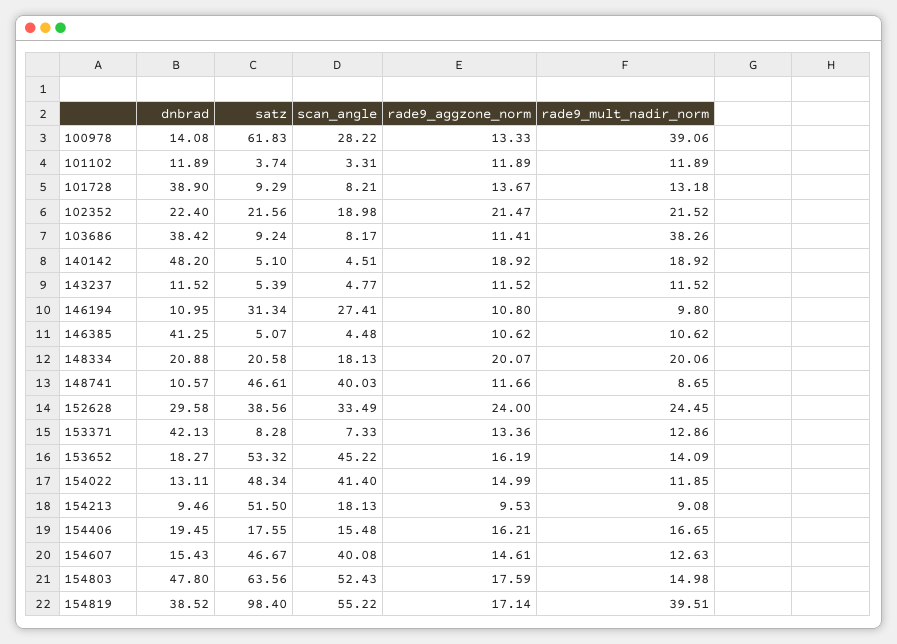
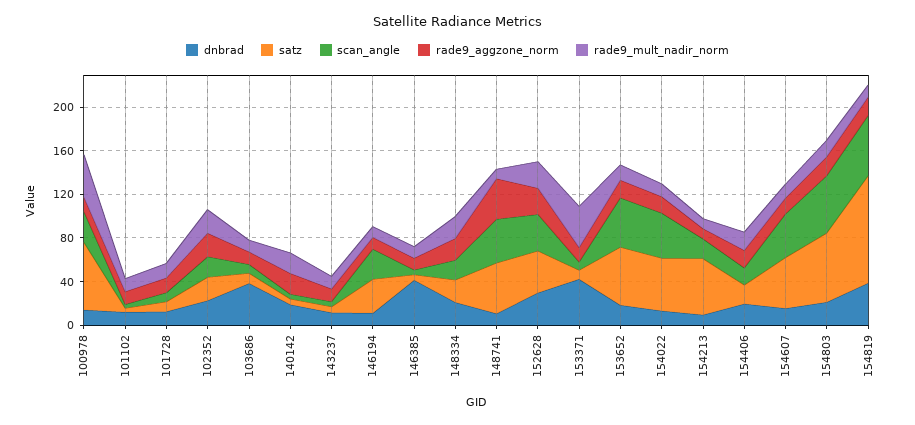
  {
    "dnbrad": {
      "100978": 14.08,
      "101102": 11.89,
-     "101728": 38.9,
+     "101728": 10,
      "102352": 22.4,
      "103686": 38.42,
-     "140142": 48.2,
+     "140142": 20,
      "143237": 11.52,
      "146194": 10.95,
      "146385": 41.25,
      "148334": 20.88,
      "148741": 10.57,
      "152628": 29.58,
      "153371": 42.13,
      "153652": 18.27,
      "154022": 13.11,
      "154213": 9.46,
      "154406": 19.45,
      "154607": 15.43,
-     "154803": 47.8,
+     "154803": 20,
      "154819": 38.52
    },
    "satz": {
      "100978": 61.83,
      "101102": 3.74,
      "101728": 9.29,
      "102352": 21.56,
      "103686": 9.24,
      "140142": 5.1,
      "143237": 5.39,
      "146194": 31.34,
      "146385": 5.07,
      "148334": 20.58,
      "148741": 46.61,
      "152628": 38.56,
      "153371": 8.28,
      "153652": 53.32,
      "154022": 48.34,
      "154213": 51.5,
      "154406": 17.55,
      "154607": 46.67,
      "154803": 63.56,
      "154819": 98.4
    },
    "scan_angle": {
      "100978": 28.22,
      "101102": 3.31,
      "101728": 8.21,
      "102352": 18.98,
      "103686": 8.17,
      "140142": 4.51,
      "143237": 4.77,
      "146194": 27.41,
      "146385": 4.48,
      "148334": 18.13,
      "148741": 40.03,
      "152628": 33.49,
      "153371": 7.33,
      "153652": 45.22,
      "154022": 41.4,
      "154213": 18.13,
      "154406": 15.48,
      "154607": 40.08,
      "154803": 52.43,
      "154819": 55.22
    },
    "rade9_aggzone_norm": {
      "100978": 13.33,
      "101102": 11.89,
      "101728": 13.67,
      "102352": 21.47,
      "103686": 11.41,
      "140142": 18.92,
      "143237": 11.52,
      "146194": 10.8,
      "146385": 10.62,
      "148334": 20.07,
-     "148741": 11.66,
+     "148741": 40,
      "152628": 24,
      "153371": 13.36,
      "153652": 16.19,
      "154022": 14.99,
      "154213": 9.53,
      "154406": 16.21,
      "154607": 14.61,
      "154803": 17.59,
      "154819": 17.14
    },
    "rade9_mult_nadir_norm": {
      "100978": 39.06,
      "101102": 11.89,
      "101728": 13.18,
      "102352": 21.52,
-     "103686": 38.26,
+     "103686": 10,
      "140142": 18.92,
      "143237": 11.52,
      "146194": 9.8,
      "146385": 10.62,
      "148334": 20.06,
      "148741": 8.65,
      "152628": 24.45,
-     "153371": 12.86,
+     "153371": 40,
      "153652": 14.09,
      "154022": 11.85,
      "154213": 9.08,
      "154406": 16.65,
      "154607": 12.63,
      "154803": 14.98,
-     "154819": 39.51
+     "154819": 10
    }
  }

